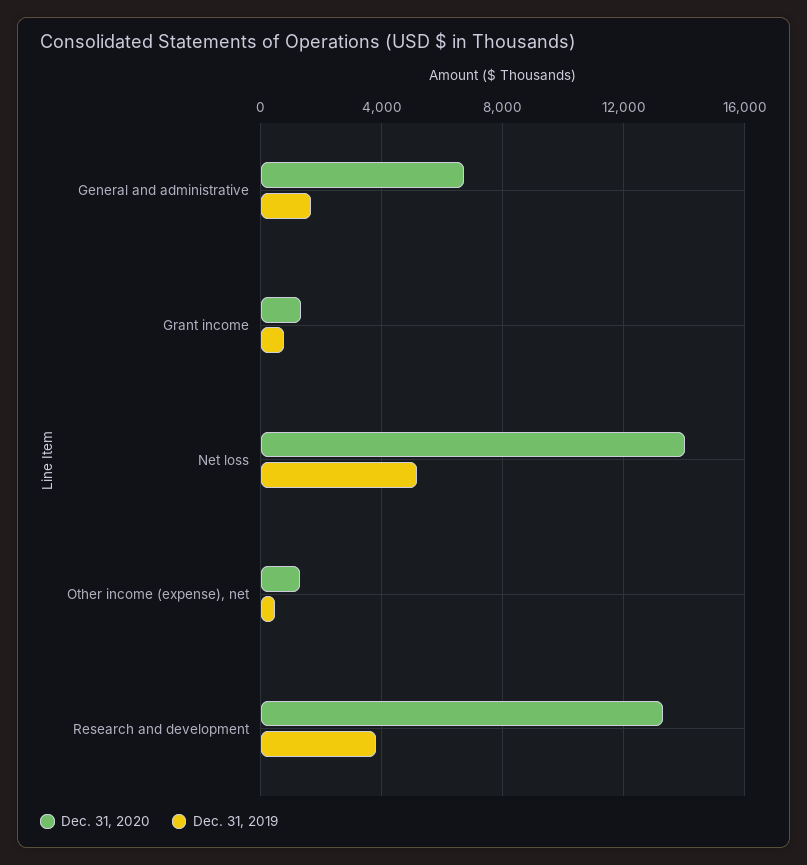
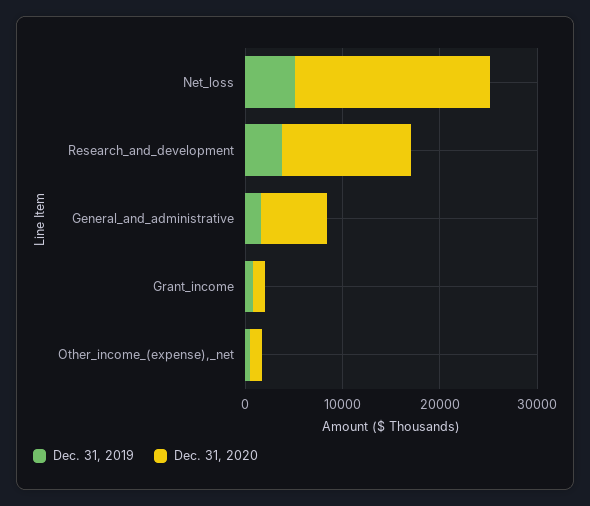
  {
    "Dec. 31, 2020": {
      "General and administrative": 6500,
      "Grant income": 1500,
-     "Net loss": 14000,
+     "Net loss": 20000,
      "Other income (expense), net": 1500,
      "Research and development": 13500
    },
    "Dec. 31, 2019": {
      "General and administrative": 1500,
      "Grant income": 1000,
      "Net loss": 5000,
      "Other income (expense), net": 500,
      "Research and development": 4000
    }
  }

